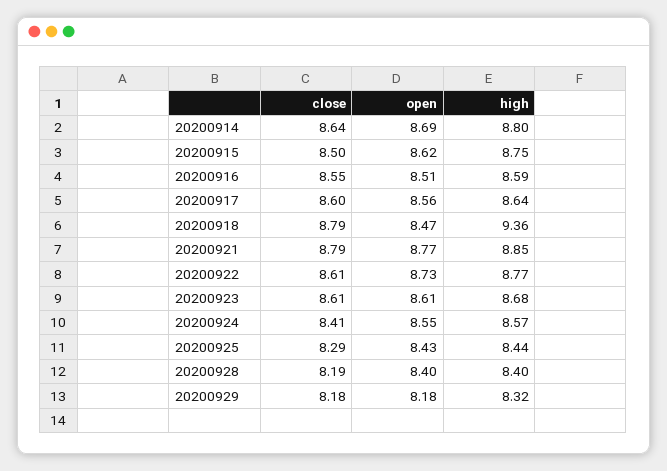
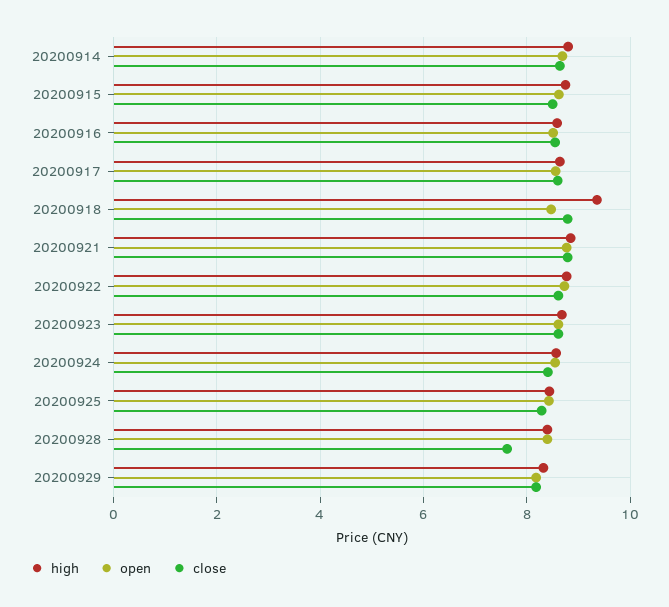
  {
    "close": {
      "20200914": 8.64,
      "20200915": 8.5,
      "20200916": 8.55,
      "20200917": 8.6,
      "20200918": 8.79,
      "20200921": 8.79,
      "20200922": 8.61,
      "20200923": 8.61,
      "20200924": 8.41,
      "20200925": 8.29,
-     "20200928": 8.19,
+     "20200928": 7.6,
      "20200929": 8.18
    },
    "open": {
      "20200914": 8.69,
      "20200915": 8.62,
      "20200916": 8.51,
      "20200917": 8.56,
      "20200918": 8.47,
      "20200921": 8.77,
      "20200922": 8.73,
      "20200923": 8.61,
      "20200924": 8.55,
      "20200925": 8.43,
      "20200928": 8.4,
      "20200929": 8.18
    },
    "high": {
      "20200914": 8.8,
      "20200915": 8.75,
      "20200916": 8.59,
      "20200917": 8.64,
      "20200918": 9.36,
      "20200921": 8.85,
      "20200922": 8.77,
      "20200923": 8.68,
      "20200924": 8.57,
      "20200925": 8.44,
      "20200928": 8.4,
      "20200929": 8.32
    }
  }

